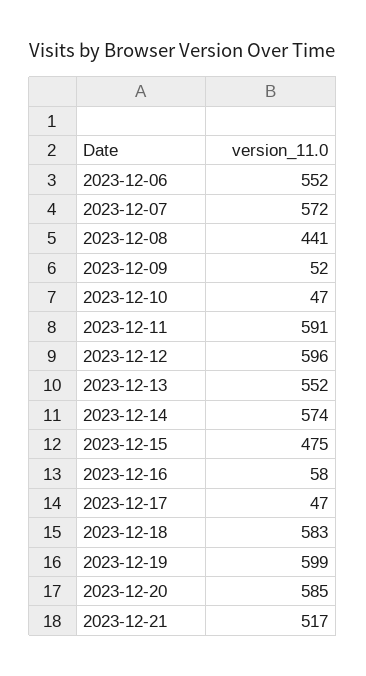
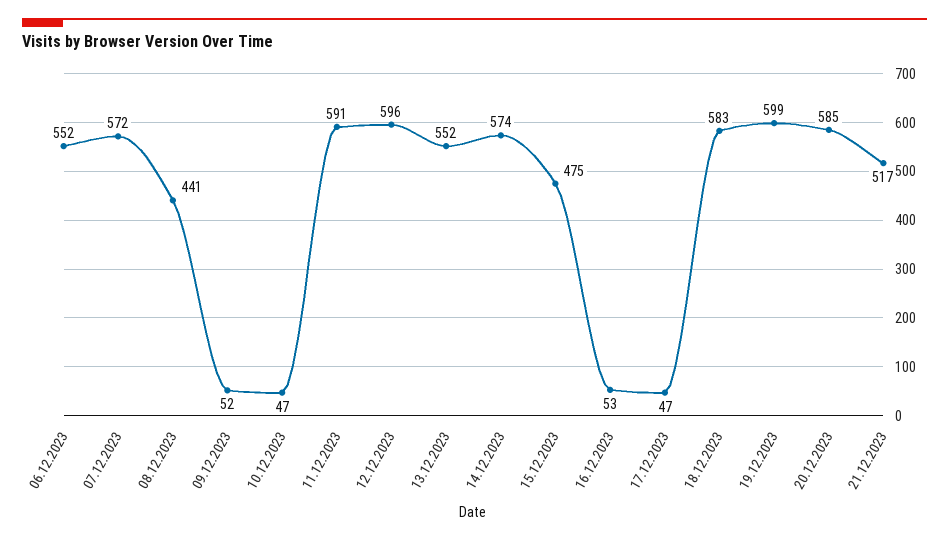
  {
    "2023-12-06": 552,
    "2023-12-07": 572,
    "2023-12-08": 441,
    "2023-12-09": 52,
    "2023-12-10": 47,
    "2023-12-11": 591,
    "2023-12-12": 596,
    "2023-12-13": 552,
    "2023-12-14": 574,
    "2023-12-15": 475,
-   "2023-12-16": 58,
+   "2023-12-16": 53,
    "2023-12-17": 47,
    "2023-12-18": 583,
    "2023-12-19": 599,
    "2023-12-20": 585,
    "2023-12-21": 517
  }

